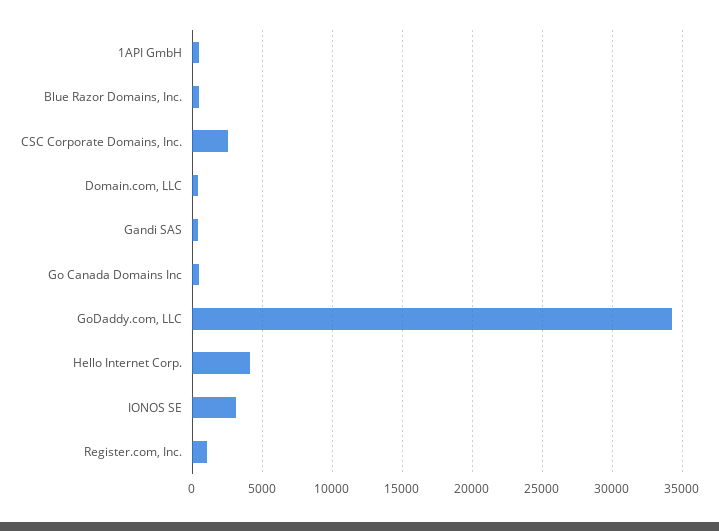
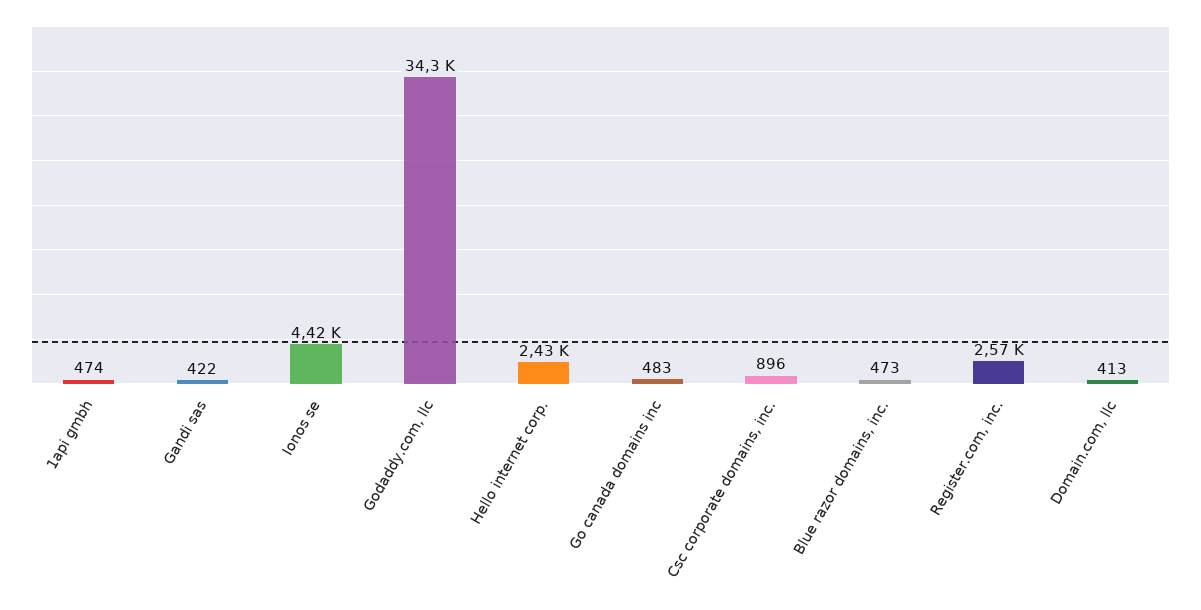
  {
    "1API GmbH": 474,
    "Blue Razor Domains, Inc.": 473,
-   "CSC Corporate Domains, Inc.": 2500,
+   "CSC Corporate Domains, Inc.": 896,
    "Domain.com, LLC": 413,
    "Gandi SAS": 422,
    "Go Canada Domains Inc": 483,
    "GoDaddy.com, LLC": 34300,
-   "Hello Internet Corp.": 4000,
+   "Hello Internet Corp.": 2430,
-   "IONOS SE": 3000,
+   "IONOS SE": 4420,
-   "Register.com, Inc.": 1000
+   "Register.com, Inc.": 2570
  }

